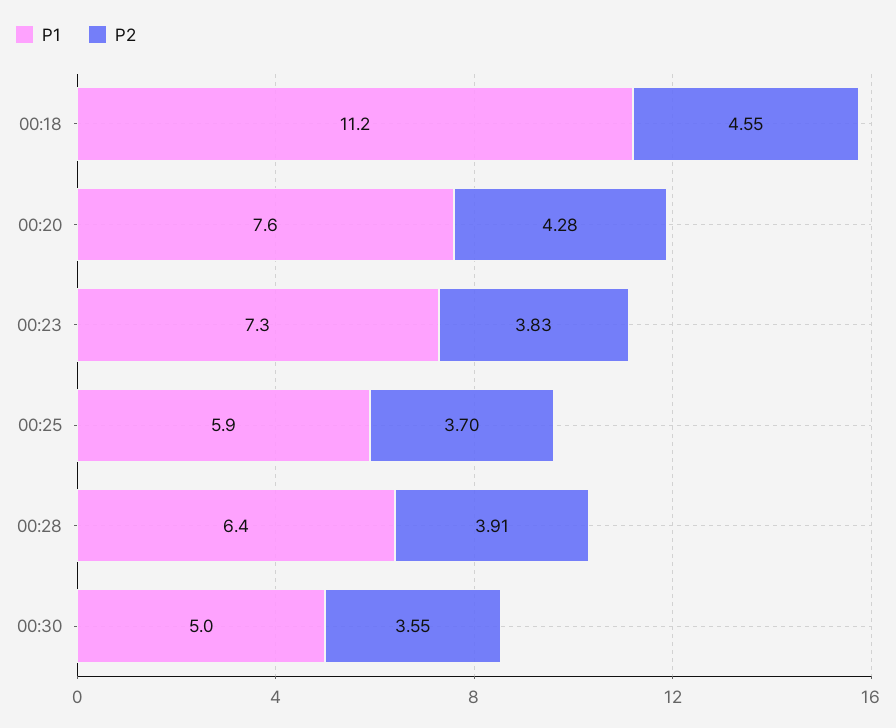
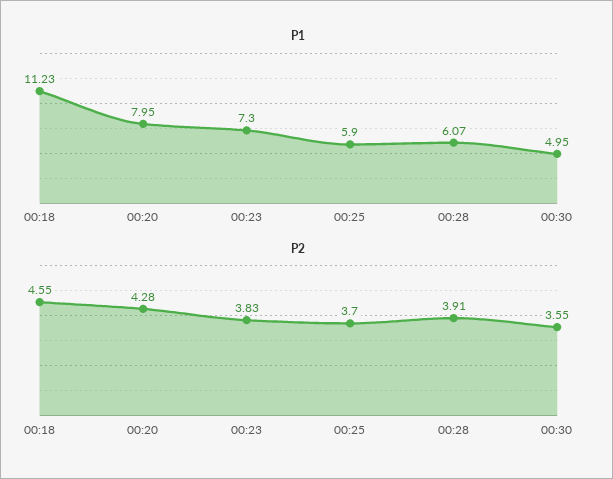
  {
    "P1": {
      "00:18": 11.23,
-     "00:20": 7.6,
+     "00:20": 7.95,
      "00:23": 7.3,
      "00:25": 5.9,
-     "00:28": 6.4,
+     "00:28": 6.07,
      "00:30": 4.95
    },
    "P2": {
      "00:18": 4.55,
      "00:20": 4.28,
      "00:23": 3.83,
      "00:25": 3.7,
      "00:28": 3.91,
      "00:30": 3.55
    }
  }

